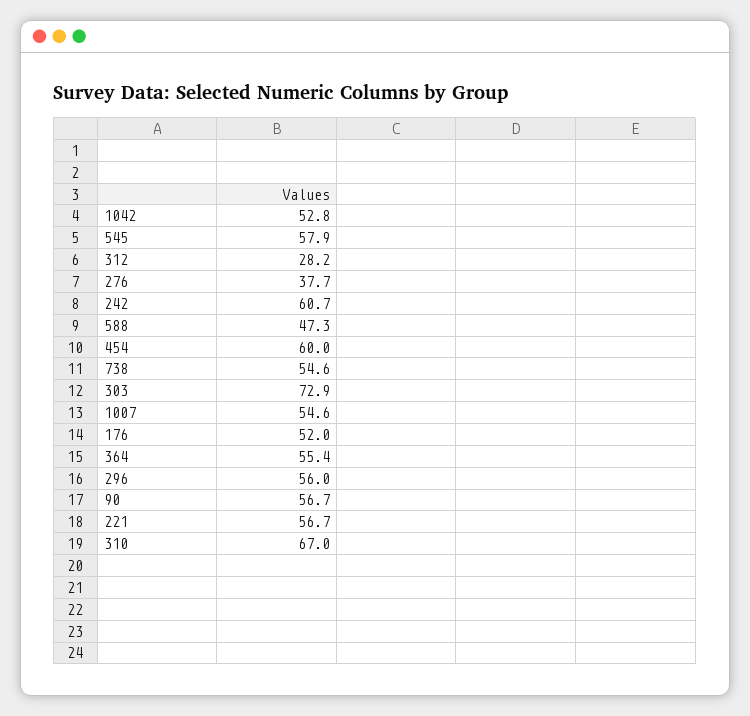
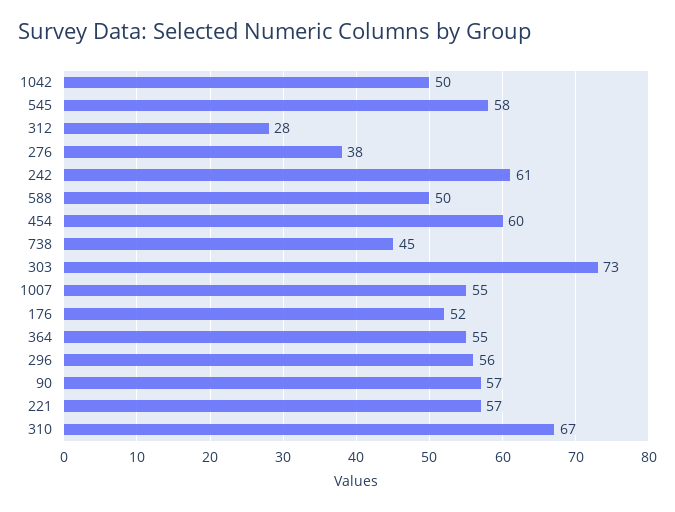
  {
-   "1042": 52.8,
+   "1042": 50,
    "545": 57.9,
    "312": 28.2,
    "276": 37.7,
    "242": 60.7,
-   "588": 47.3,
+   "588": 50,
    "454": 60,
-   "738": 54.6,
+   "738": 45,
    "303": 72.9,
    "1007": 54.6,
    "176": 52,
    "364": 55.4,
    "296": 56,
    "90": 56.7,
    "221": 56.7,
    "310": 67
  }

